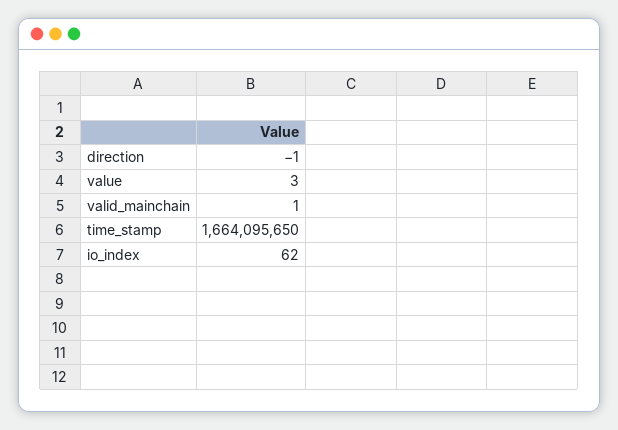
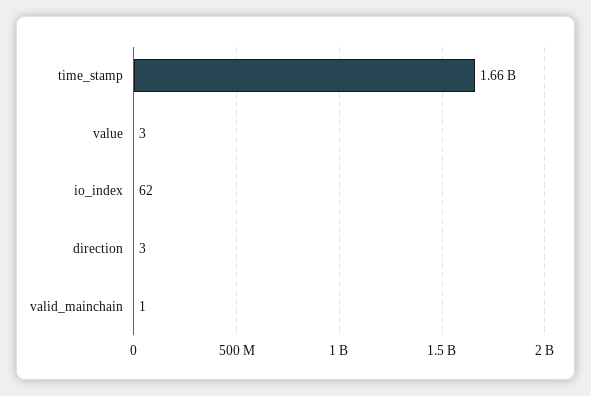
  {
-   "direction": -1,
+   "direction": 3,
    "value": 3,
    "valid_mainchain": 1,
    "time_stamp": 1664095650,
    "io_index": 62
  }

